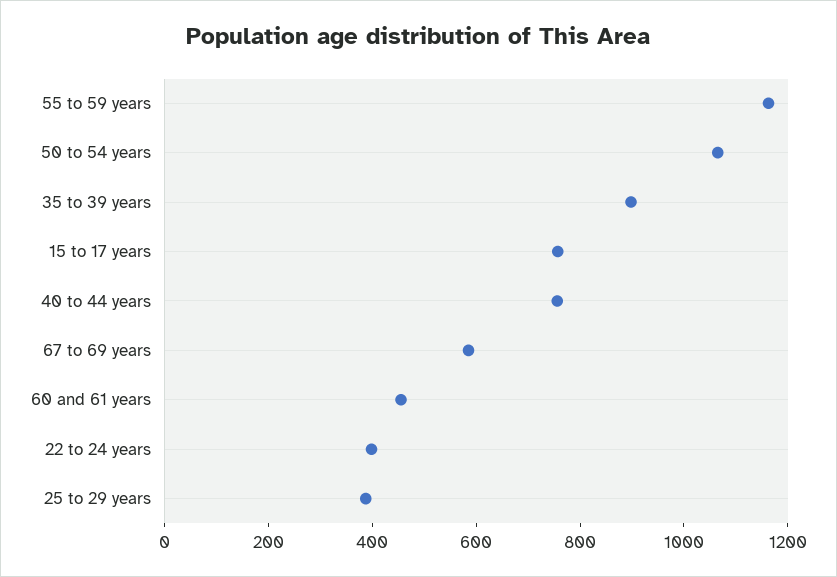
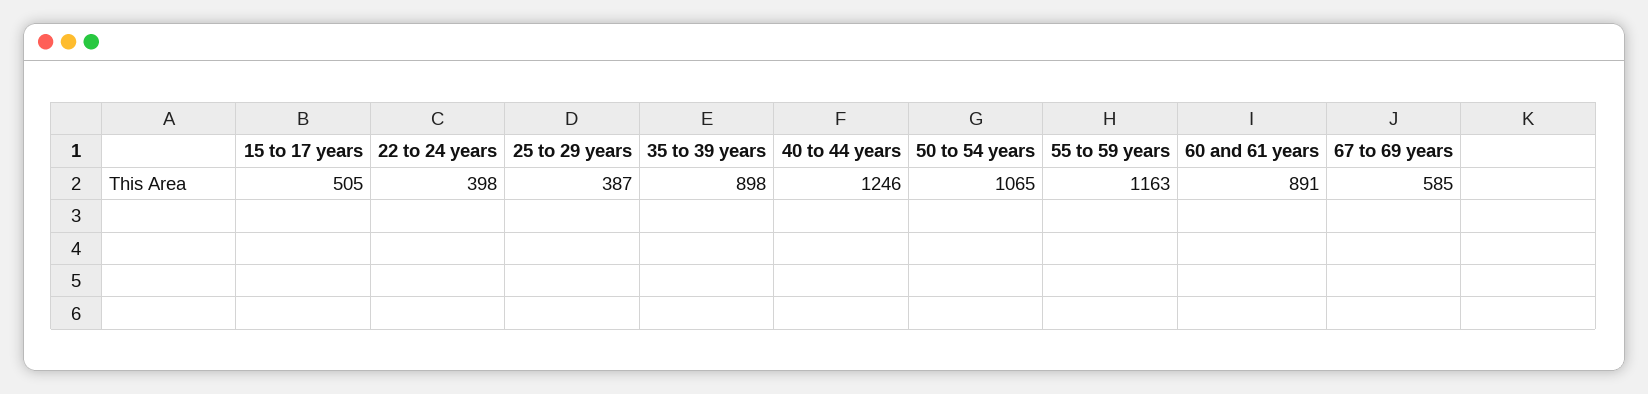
  {
    "55 to 59 years": 1163,
    "50 to 54 years": 1065,
    "35 to 39 years": 898,
-   "15 to 17 years": 750,
+   "15 to 17 years": 505,
-   "40 to 44 years": 750,
+   "40 to 44 years": 1246,
    "67 to 69 years": 585,
-   "60 and 61 years": 450,
+   "60 and 61 years": 891,
    "22 to 24 years": 398,
    "25 to 29 years": 387
  }

